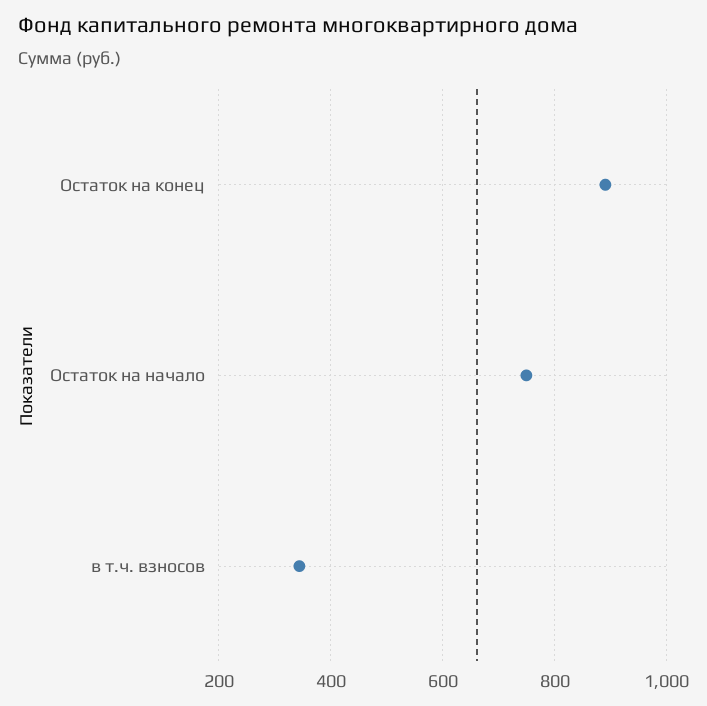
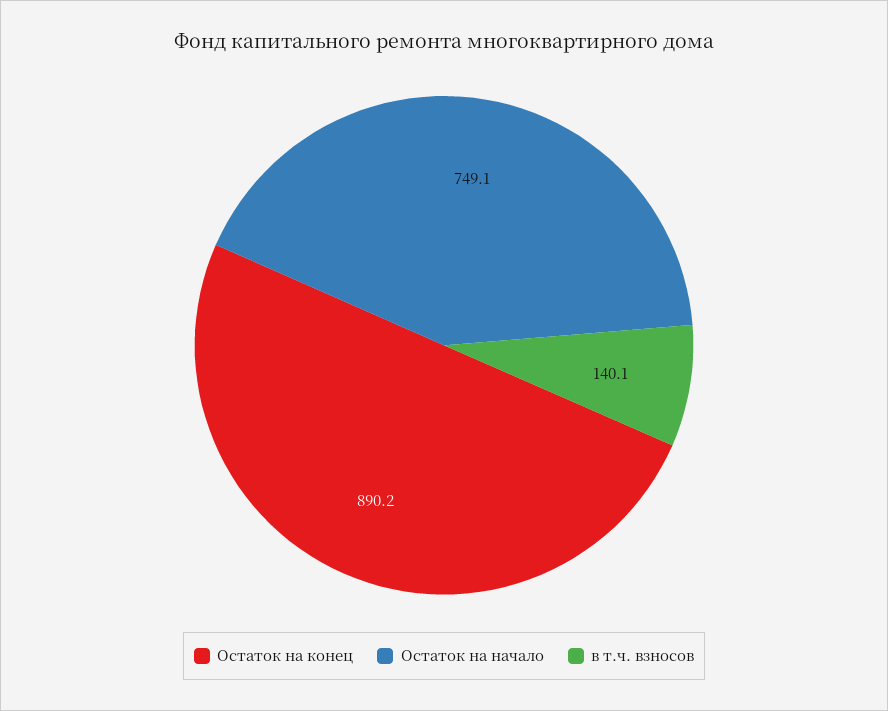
  {
    "Остаток на конец": 890.2,
    "Остаток на начало": 749.1,
-   "в т.ч. взносов": 340
+   "в т.ч. взносов": 140.1
  }

